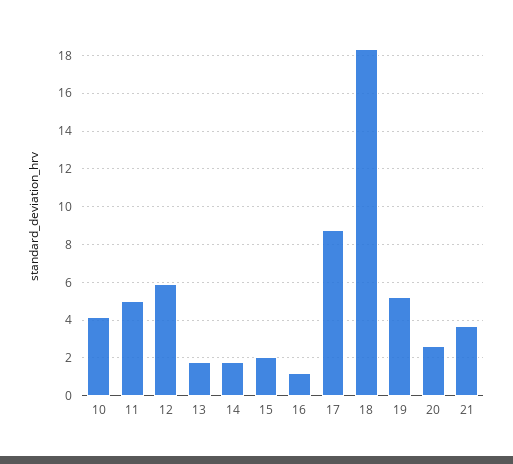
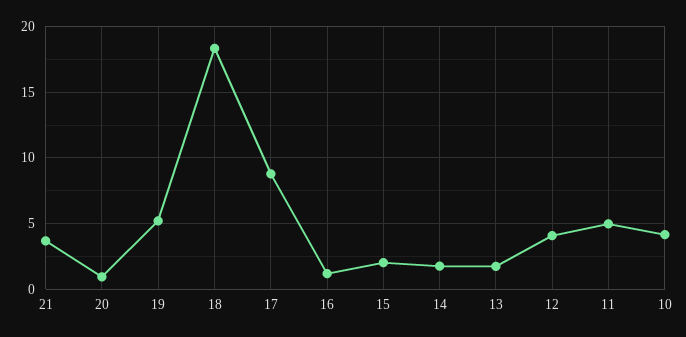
  {
    "10": 4,
    "11": 5,
-   "12": 6,
+   "12": 4,
    "13": 2,
    "14": 2,
    "15": 2,
    "16": 1,
    "17": 9,
    "18": 18.5,
    "19": 5,
-   "20": 2.5,
+   "20": 1,
    "21": 3.5
  }

